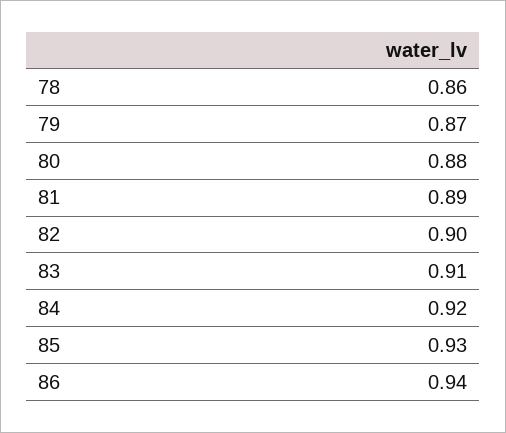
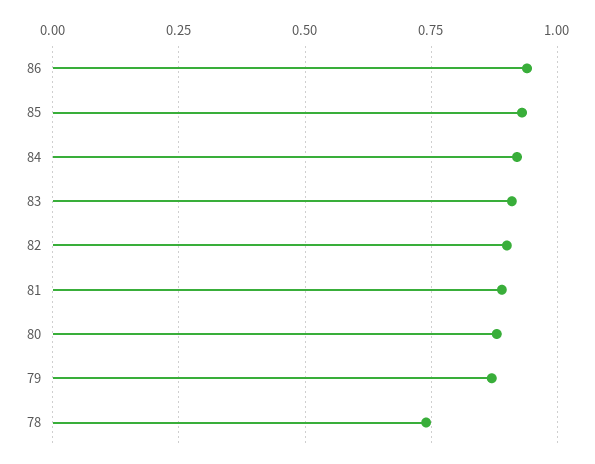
  {
-   "78": 0.86,
+   "78": 0.75,
    "79": 0.87,
    "80": 0.88,
    "81": 0.89,
    "82": 0.9,
    "83": 0.91,
    "84": 0.92,
    "85": 0.93,
    "86": 0.94
  }

